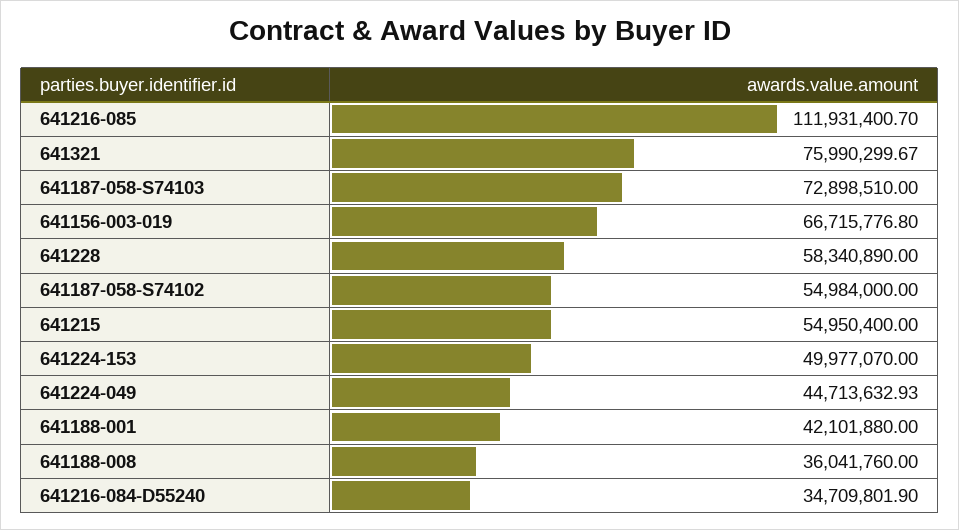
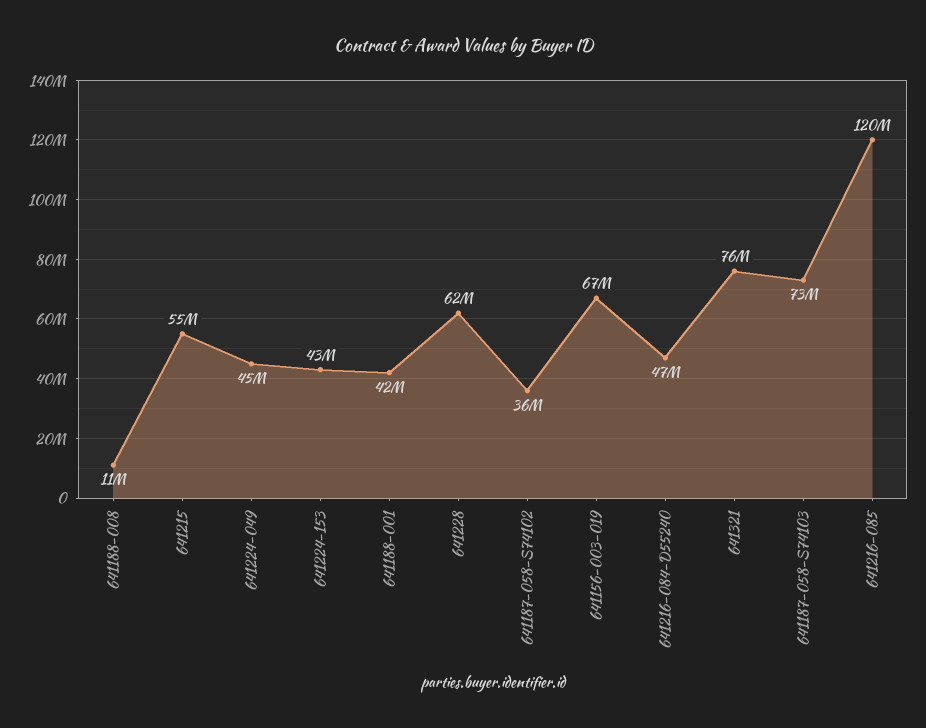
  {
-   "641216-085": 111931400.7,
+   "641216-085": 120000000,
    "641321": 75990299.67,
    "641187-058-S74103": 72898510,
    "641156-003-019": 66715776.8,
-   "641228": 58340890,
+   "641228": 62000000,
-   "641187-058-S74102": 54984000,
+   "641187-058-S74102": 36000000,
    "641215": 54950400,
-   "641224-153": 49977070,
+   "641224-153": 43000000,
    "641224-049": 44713632.93,
    "641188-001": 42101880,
-   "641188-008": 36041760,
+   "641188-008": 11000000,
-   "641216-084-D55240": 34709801.9
+   "641216-084-D55240": 47000000
  }

